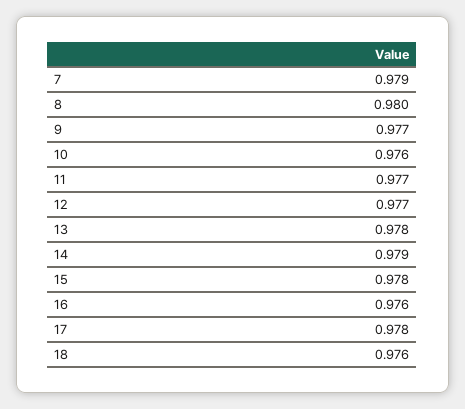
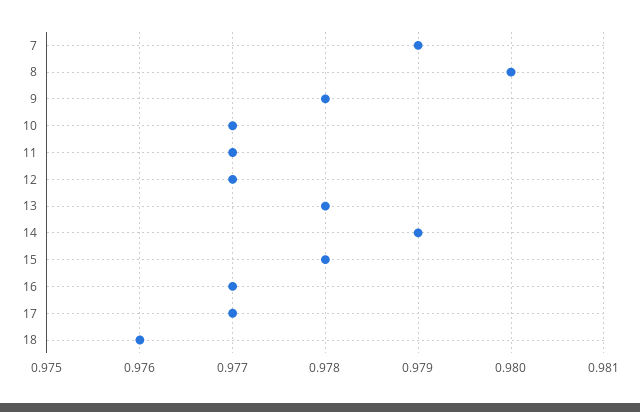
  {
    "7": 0.979,
    "8": 0.98,
-   "9": 0.977,
+   "9": 0.978,
-   "10": 0.976,
+   "10": 0.977,
    "11": 0.977,
    "12": 0.977,
    "13": 0.978,
    "14": 0.979,
    "15": 0.978,
-   "16": 0.976,
+   "16": 0.977,
-   "17": 0.978,
+   "17": 0.977,
    "18": 0.976
  }

